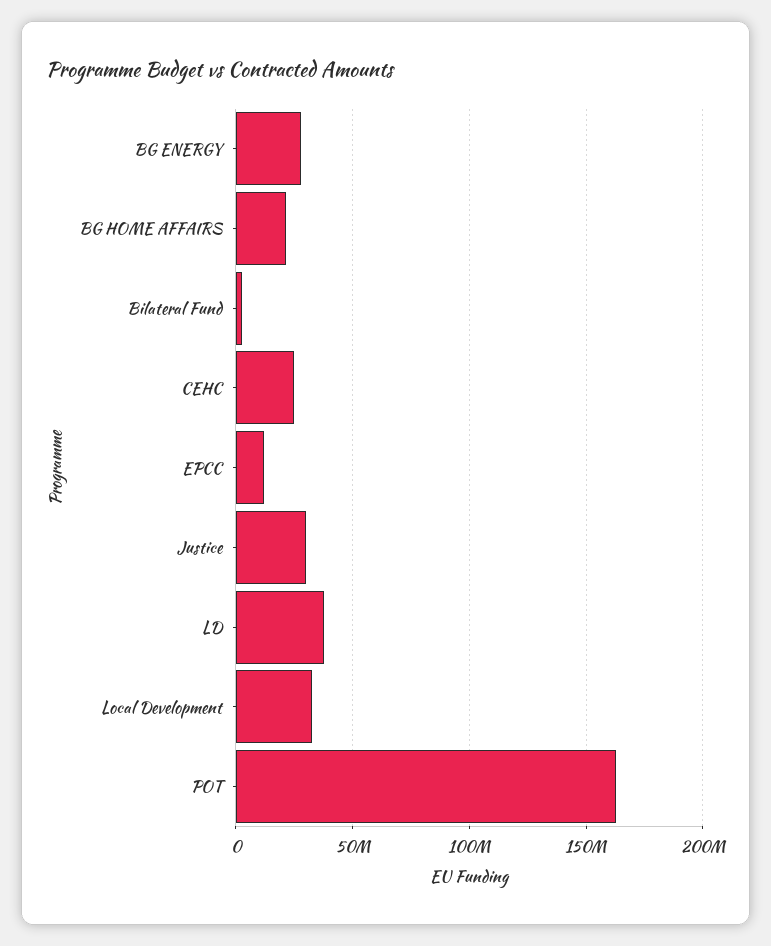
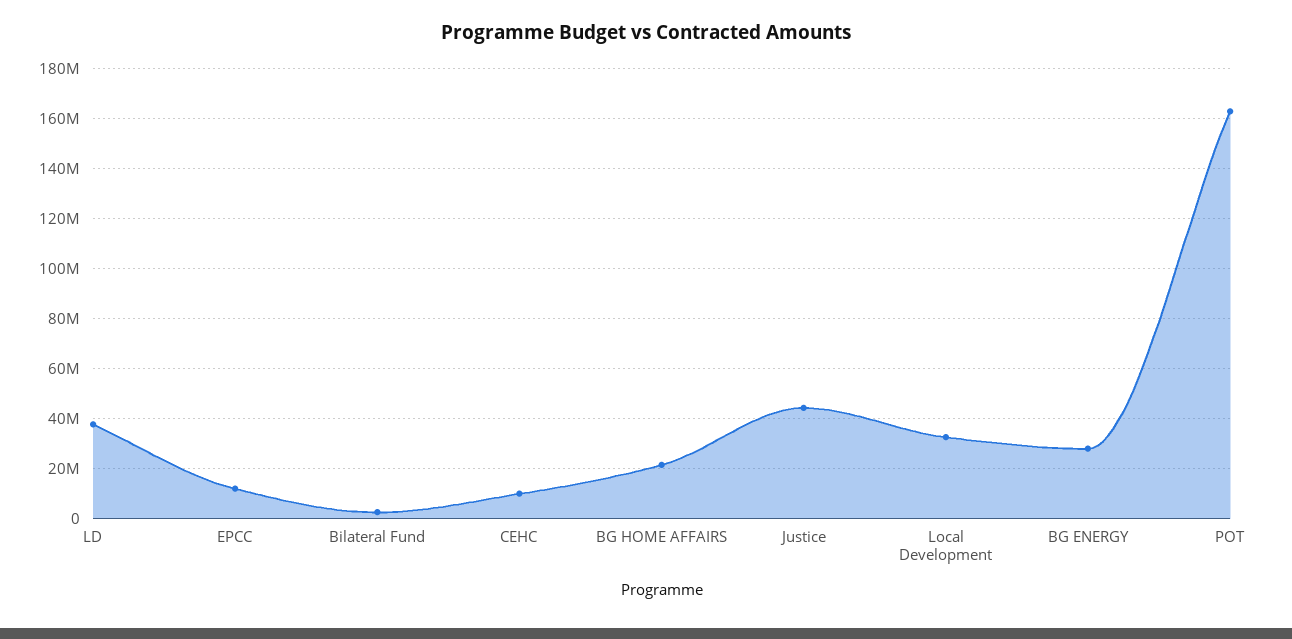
  {
    "BG ENERGY": 27500000,
    "BG HOME AFFAIRS": 22500000,
    "Bilateral Fund": 2500000,
-   "CEHC": 25000000,
+   "CEHC": 10000000,
    "EPCC": 12500000,
-   "Justice": 30000000,
+   "Justice": 45000000,
    "LD": 37500000,
    "Local Development": 32500000,
    "POT": 162500000
  }

